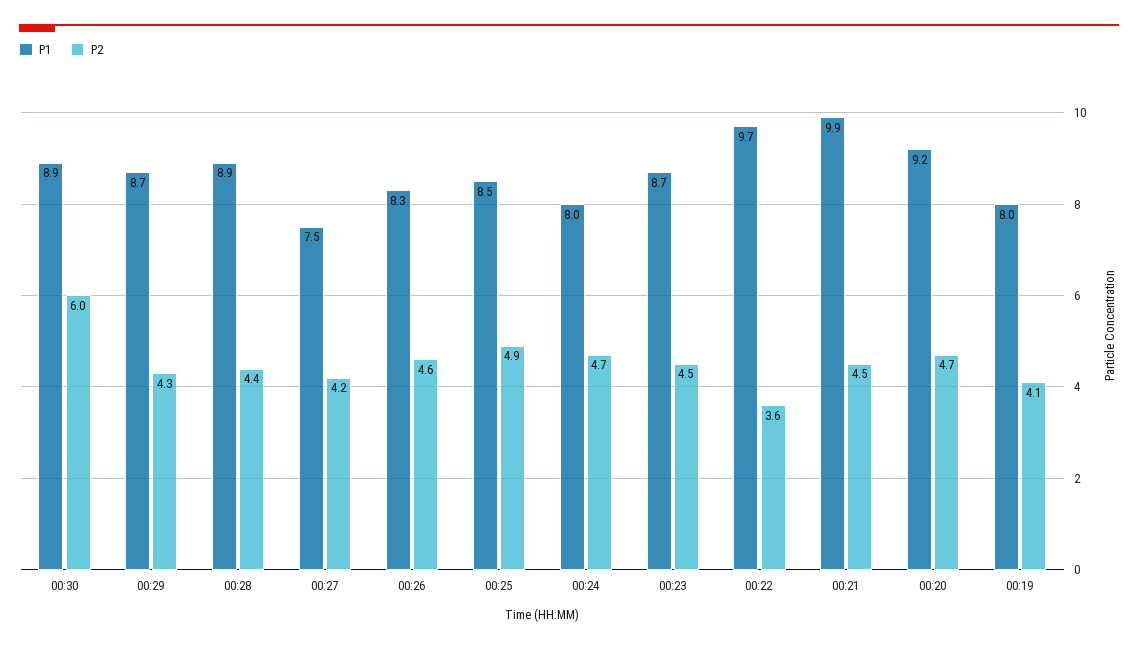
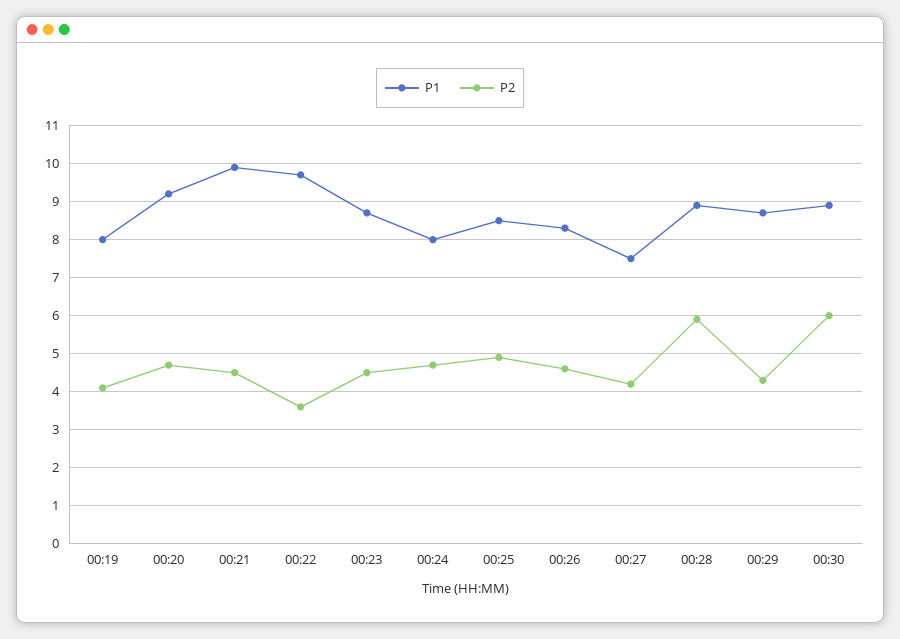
  {
    "P1": {
      "00:30": 8.9,
      "00:29": 8.7,
      "00:28": 8.9,
      "00:27": 7.5,
      "00:26": 8.3,
      "00:25": 8.5,
      "00:24": 8,
      "00:23": 8.7,
      "00:22": 9.7,
      "00:21": 9.9,
      "00:20": 9.2,
      "00:19": 8
    },
    "P2": {
      "00:30": 6,
      "00:29": 4.3,
-     "00:28": 4.4,
+     "00:28": 6,
      "00:27": 4.2,
      "00:26": 4.6,
      "00:25": 4.9,
      "00:24": 4.7,
      "00:23": 4.5,
      "00:22": 3.6,
      "00:21": 4.5,
      "00:20": 4.7,
      "00:19": 4.1
    }
  }

